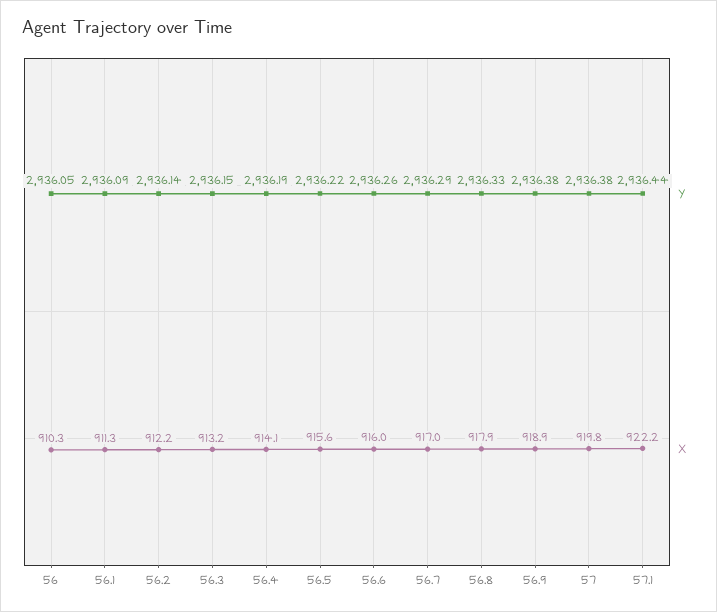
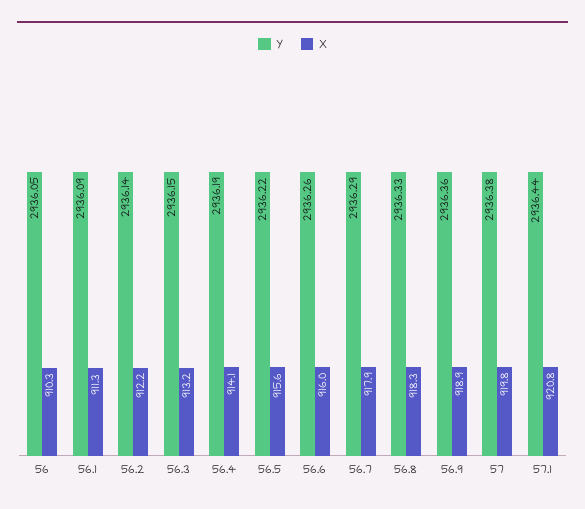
  {
    "Y": {
      "56": 2936.05,
      "56.1": 2936.09,
      "56.2": 2936.14,
      "56.3": 2936.15,
      "56.4": 2936.19,
      "56.5": 2936.22,
      "56.6": 2936.26,
      "56.7": 2936.29,
      "56.8": 2936.33,
-     "56.9": 2936.38,
+     "56.9": 2936.36,
      "57": 2936.38,
      "57.1": 2936.44
    },
    "X": {
      "56": 910.3,
      "56.1": 911.3,
      "56.2": 912.2,
      "56.3": 913.2,
      "56.4": 914.1,
      "56.5": 915.6,
      "56.6": 916,
-     "56.7": 917,
+     "56.7": 917.9,
-     "56.8": 917.9,
+     "56.8": 918.3,
      "56.9": 918.9,
      "57": 919.8,
-     "57.1": 922.2
+     "57.1": 920.8
    }
  }

